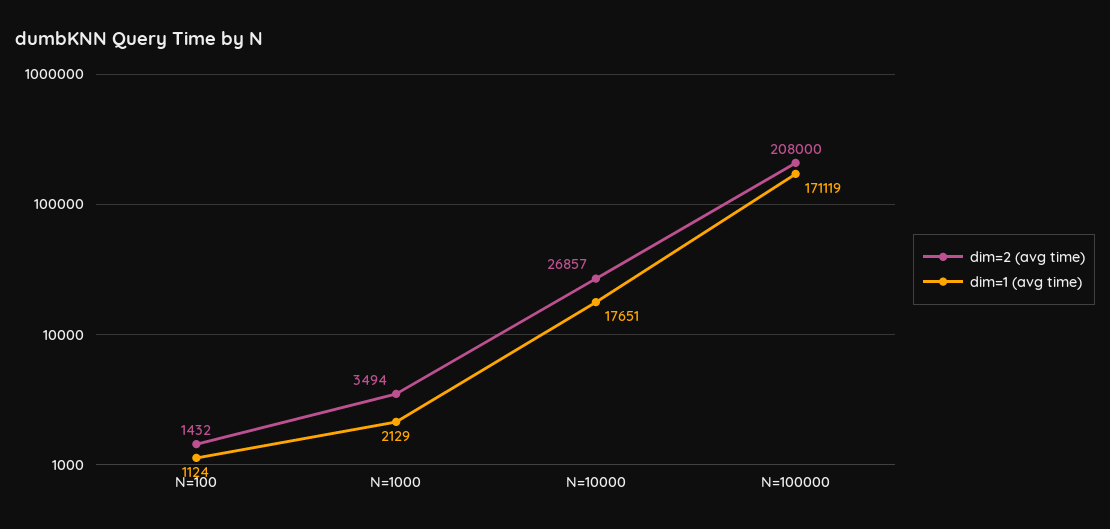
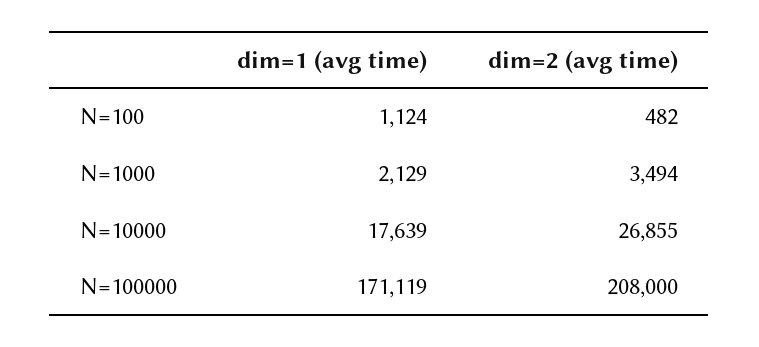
  {
    "dim=2 (avg time)": {
-     "N=100": 1432,
+     "N=100": 482,
      "N=1000": 3494,
-     "N=10000": 26857,
+     "N=10000": 26855,
      "N=100000": 208000
    },
    "dim=1 (avg time)": {
      "N=100": 1124,
      "N=1000": 2129,
-     "N=10000": 17651,
+     "N=10000": 17639,
      "N=100000": 171119
    }
  }

